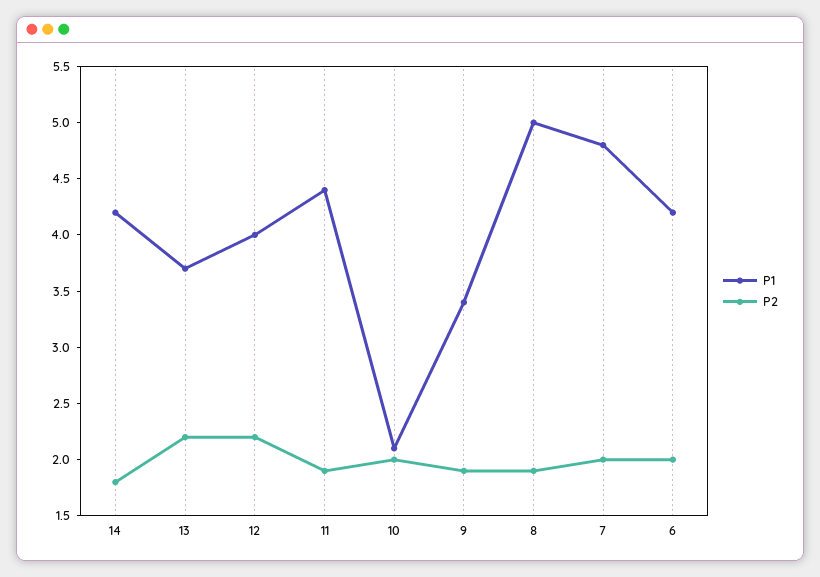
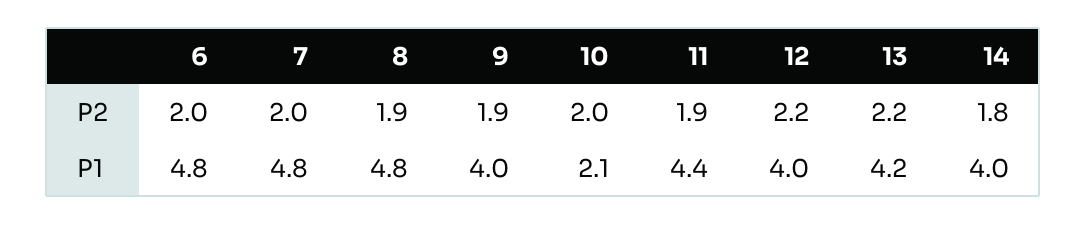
  {
    "P1": {
-     "14": 4.2,
+     "14": 4,
-     "13": 3.7,
+     "13": 4.2,
      "12": 4,
      "11": 4.4,
      "10": 2.1,
-     "9": 3.4,
+     "9": 4,
-     "8": 5,
+     "8": 4.8,
      "7": 4.8,
-     "6": 4.2
+     "6": 4.8
    },
    "P2": {
      "14": 1.8,
      "13": 2.2,
      "12": 2.2,
      "11": 1.9,
      "10": 2,
      "9": 1.9,
      "8": 1.9,
      "7": 2,
      "6": 2
    }
  }

